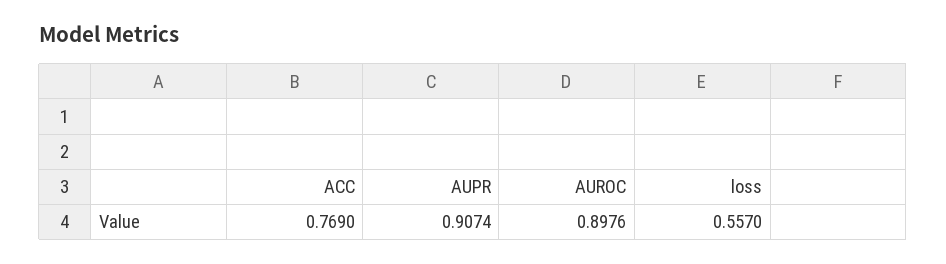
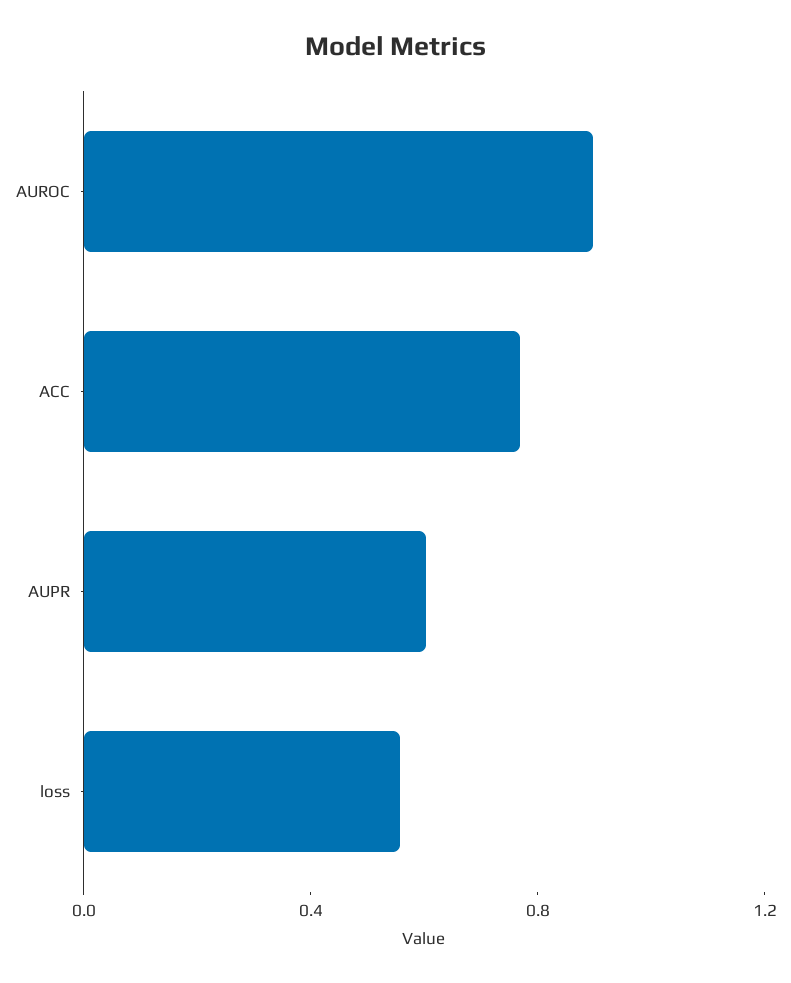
  {
    "ACC": 0.769,
-   "AUPR": 0.9074,
+   "AUPR": 0.6,
    "AUROC": 0.8976,
    "loss": 0.557
  }

